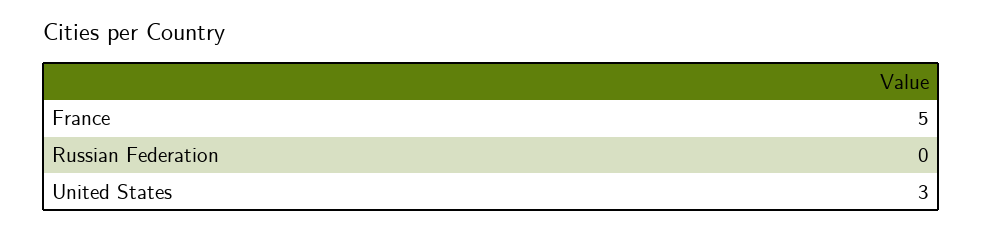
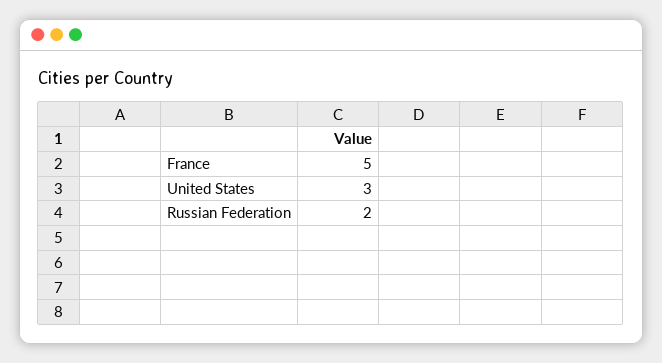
  {
    "France": 5,
-   "Russian Federation": 0,
+   "Russian Federation": 2,
    "United States": 3
  }

